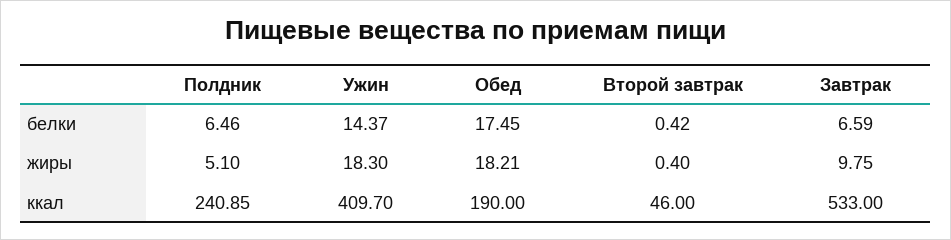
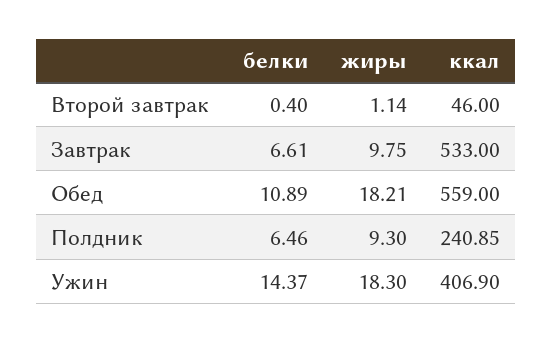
  {
    "Полдник": {
      "белки": 6.46,
-     "жиры": 5.1,
+     "жиры": 9.3,
      "ккал": 240.85
    },
    "Ужин": {
      "белки": 14.37,
      "жиры": 18.3,
-     "ккал": 409.7
+     "ккал": 406.9
    },
    "Обед": {
-     "белки": 17.45,
+     "белки": 10.89,
      "жиры": 18.21,
-     "ккал": 190
+     "ккал": 559
    },
    "Второй завтрак": {
-     "белки": 0.42,
+     "белки": 0.4,
-     "жиры": 0.4,
+     "жиры": 1.14,
      "ккал": 46
    },
    "Завтрак": {
-     "белки": 6.59,
+     "белки": 6.61,
      "жиры": 9.75,
      "ккал": 533
    }
  }

